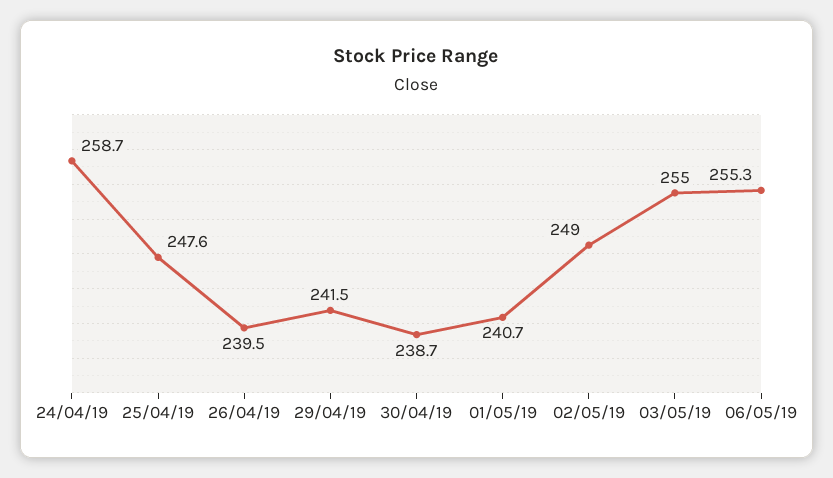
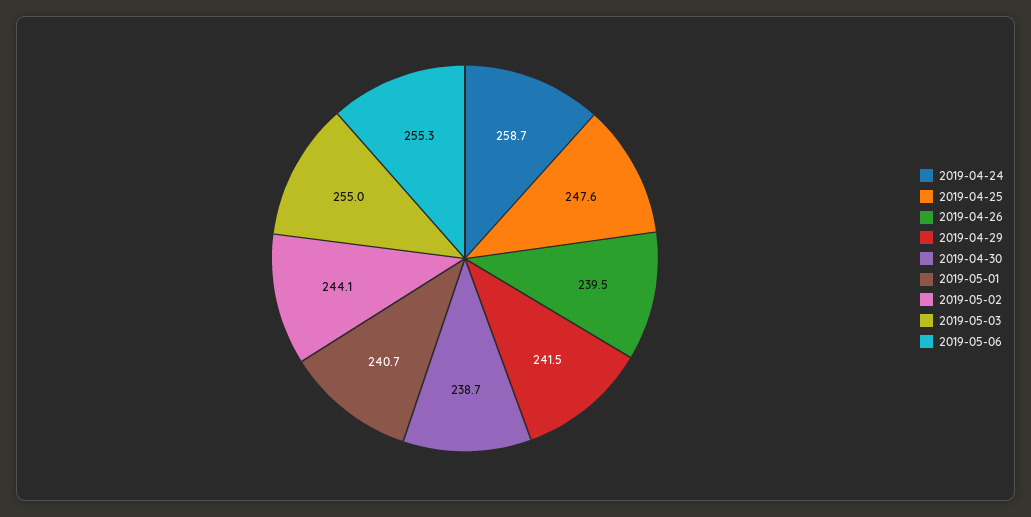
  {
    "24/04/19": 258.7,
    "25/04/19": 247.6,
    "26/04/19": 239.5,
    "29/04/19": 241.5,
    "30/04/19": 238.7,
    "01/05/19": 240.7,
-   "02/05/19": 249,
+   "02/05/19": 244.1,
    "03/05/19": 255,
    "06/05/19": 255.3
  }

